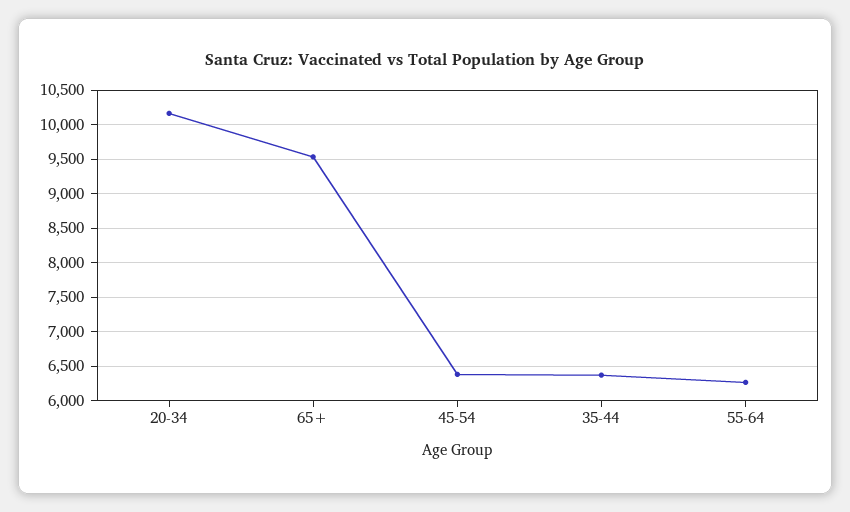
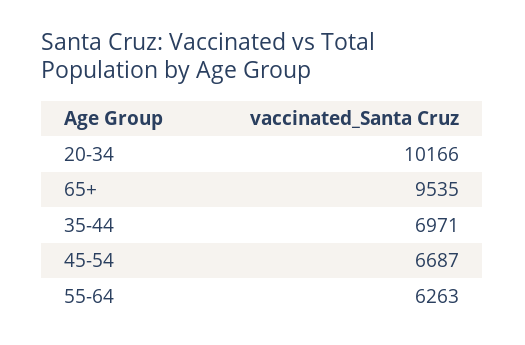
  {
    "20-34": 10166,
    "65+": 9535,
-   "45-54": 6400,
+   "45-54": 6687,
-   "35-44": 6400,
+   "35-44": 6971,
    "55-64": 6263
  }

